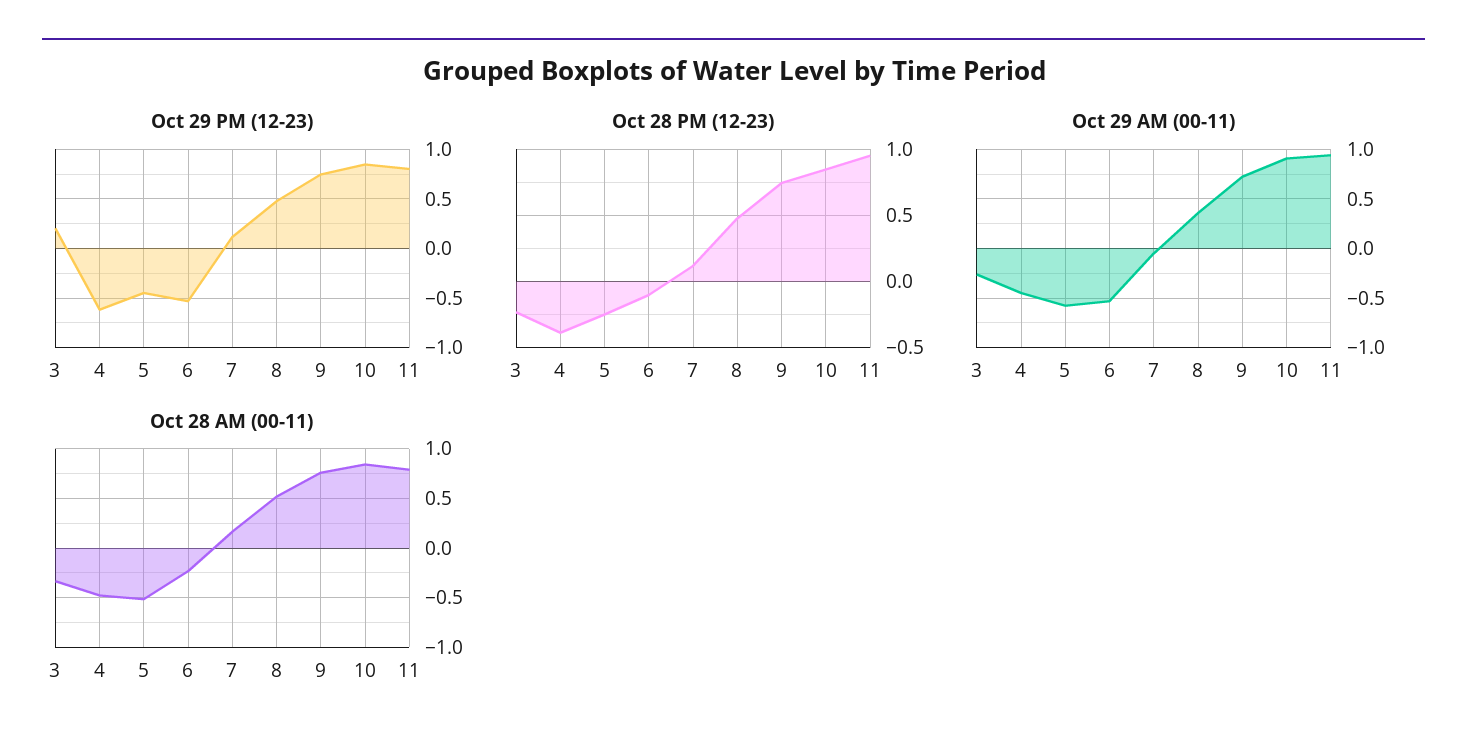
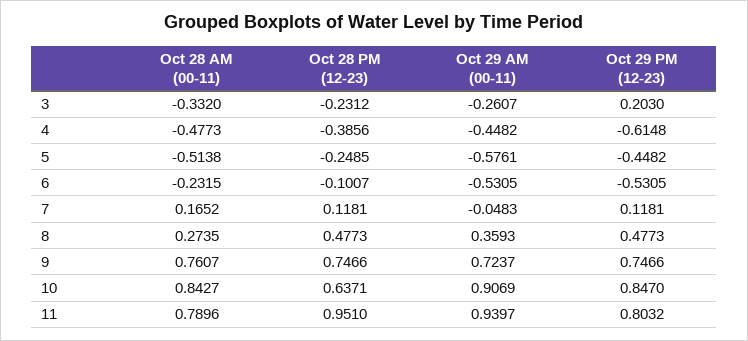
  {
    "Oct 29 PM (12-23)": {
      "3": 0.203,
      "4": -0.6148,
      "5": -0.4482,
      "6": -0.5305,
      "7": 0.1181,
      "8": 0.4773,
      "9": 0.7466,
      "10": 0.847,
      "11": 0.8032
    },
    "Oct 28 PM (12-23)": {
      "3": -0.2312,
      "4": -0.3856,
      "5": -0.2485,
      "6": -0.1007,
      "7": 0.1181,
      "8": 0.4773,
      "9": 0.7466,
-     "10": 0.85,
+     "10": 0.6371,
      "11": 0.951
    },
    "Oct 29 AM (00-11)": {
      "3": -0.2607,
      "4": -0.4482,
      "5": -0.5761,
      "6": -0.5305,
      "7": -0.0483,
      "8": 0.3593,
      "9": 0.7237,
      "10": 0.9069,
      "11": 0.9397
    },
    "Oct 28 AM (00-11)": {
      "3": -0.332,
      "4": -0.4773,
      "5": -0.5138,
      "6": -0.2315,
      "7": 0.1652,
-     "8": 0.5,
+     "8": 0.2735,
      "9": 0.7607,
      "10": 0.8427,
      "11": 0.7896
    }
  }

